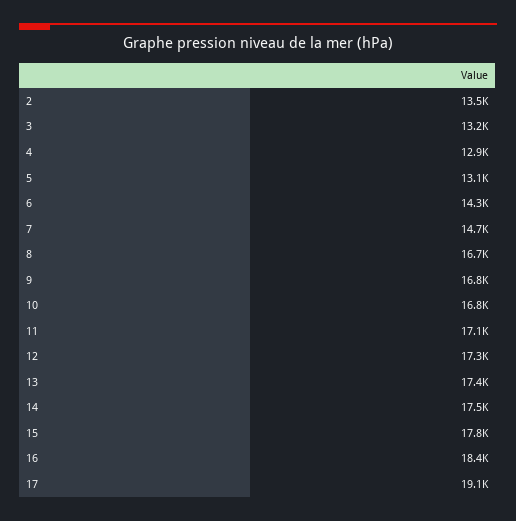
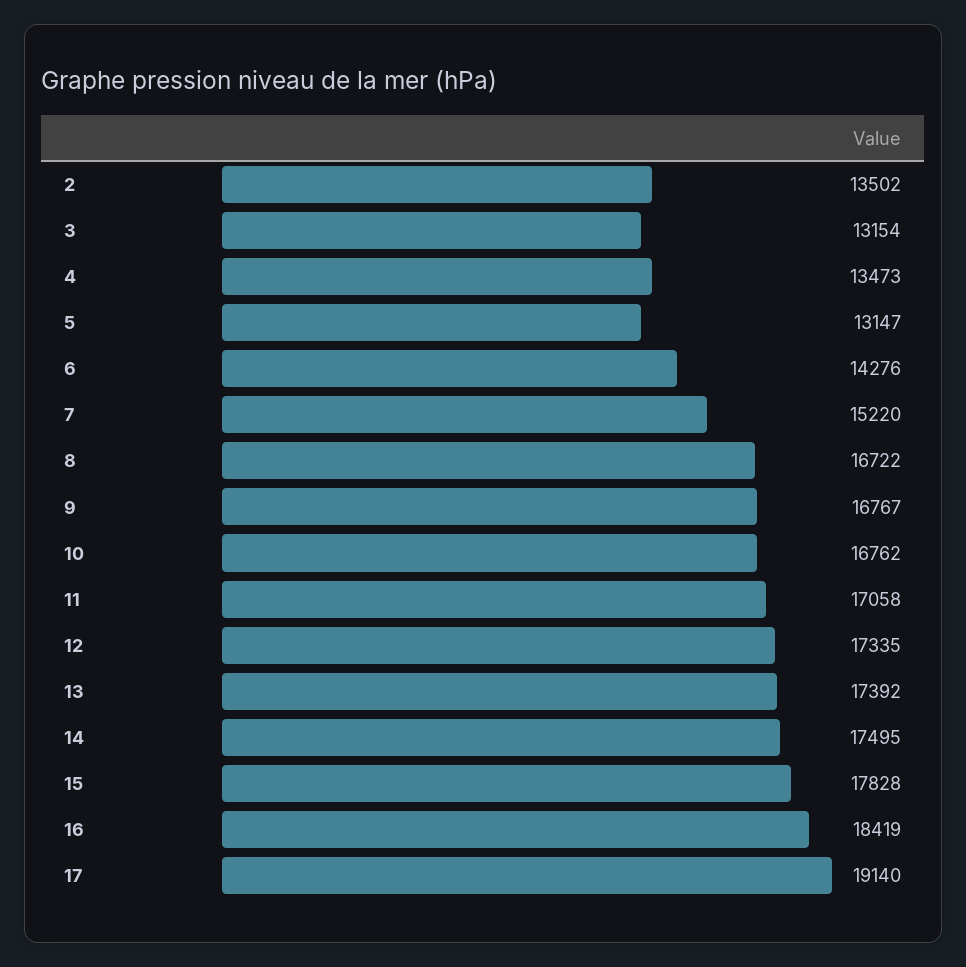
  {
    "2": 13502,
    "3": 13154,
-   "4": 12900,
+   "4": 13473,
    "5": 13147,
    "6": 14276,
-   "7": 14700,
+   "7": 15220,
    "8": 16722,
    "9": 16767,
    "10": 16762,
    "11": 17058,
    "12": 17335,
    "13": 17392,
    "14": 17495,
    "15": 17828,
    "16": 18419,
    "17": 19140
  }

